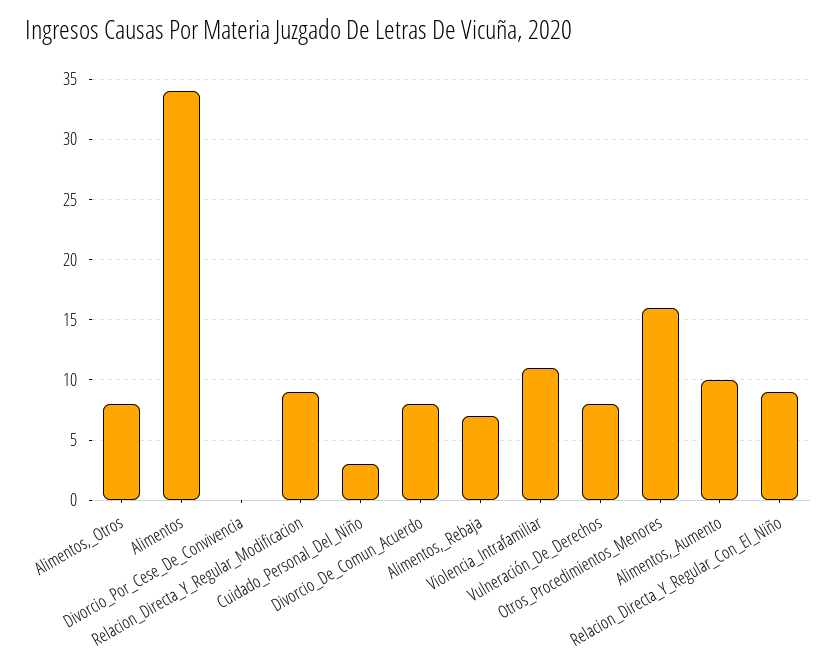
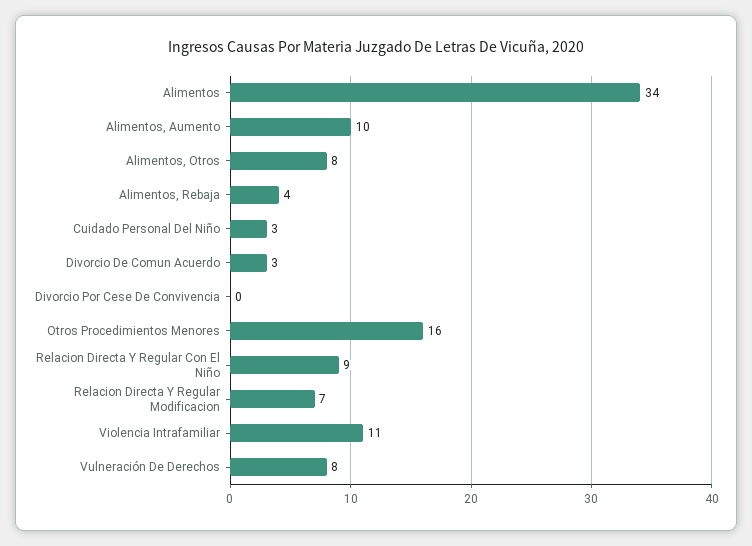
  {
    "Alimentos,_Otros": 8,
    "Alimentos": 34,
    "Divorcio_Por_Cese_De_Convivencia": 0,
-   "Relacion_Directa_Y_Regular_Modificacion": 9,
+   "Relacion_Directa_Y_Regular_Modificacion": 7,
    "Cuidado_Personal_Del_Niño": 3,
-   "Divorcio_De_Comun_Acuerdo": 8,
+   "Divorcio_De_Comun_Acuerdo": 3,
-   "Alimentos,_Rebaja": 7,
+   "Alimentos,_Rebaja": 4,
    "Violencia_Intrafamiliar": 11,
    "Vulneración_De_Derechos": 8,
    "Otros_Procedimientos_Menores": 16,
    "Alimentos,_Aumento": 10,
    "Relacion_Directa_Y_Regular_Con_El_Niño": 9
  }

